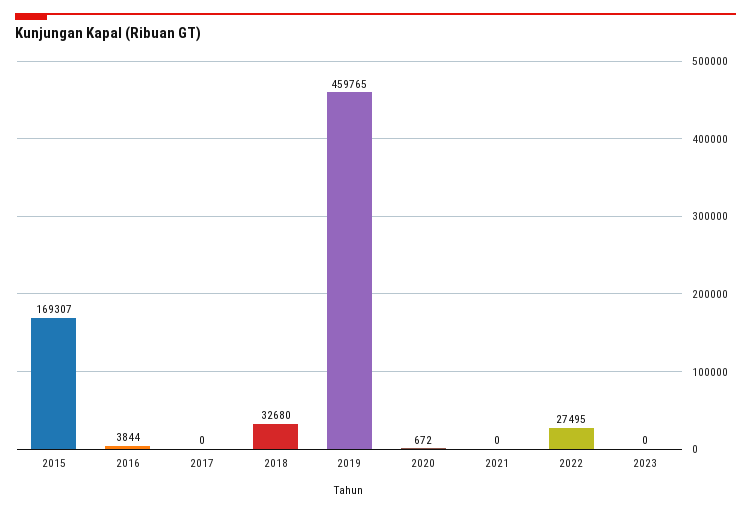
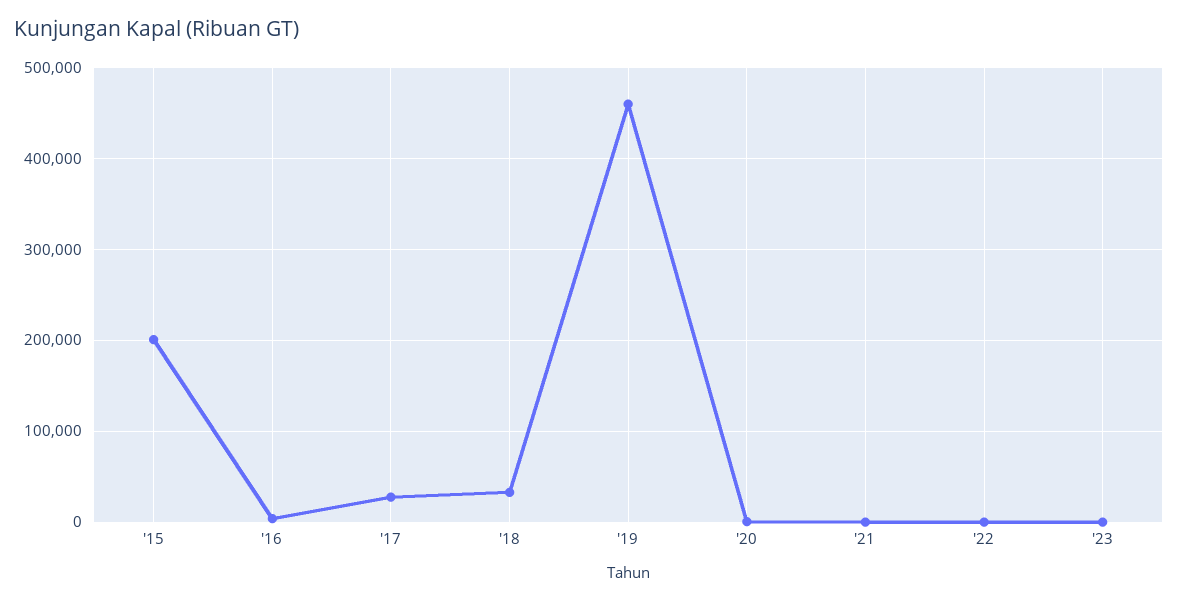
  {
-   "2015": 169307,
+   "2015": 200000,
    "2016": 3844,
-   "2017": 0,
+   "2017": 30000,
    "2018": 32680,
    "2019": 459765,
    "2020": 672,
    "2021": 0,
-   "2022": 27495,
+   "2022": 0,
    "2023": 0
  }

